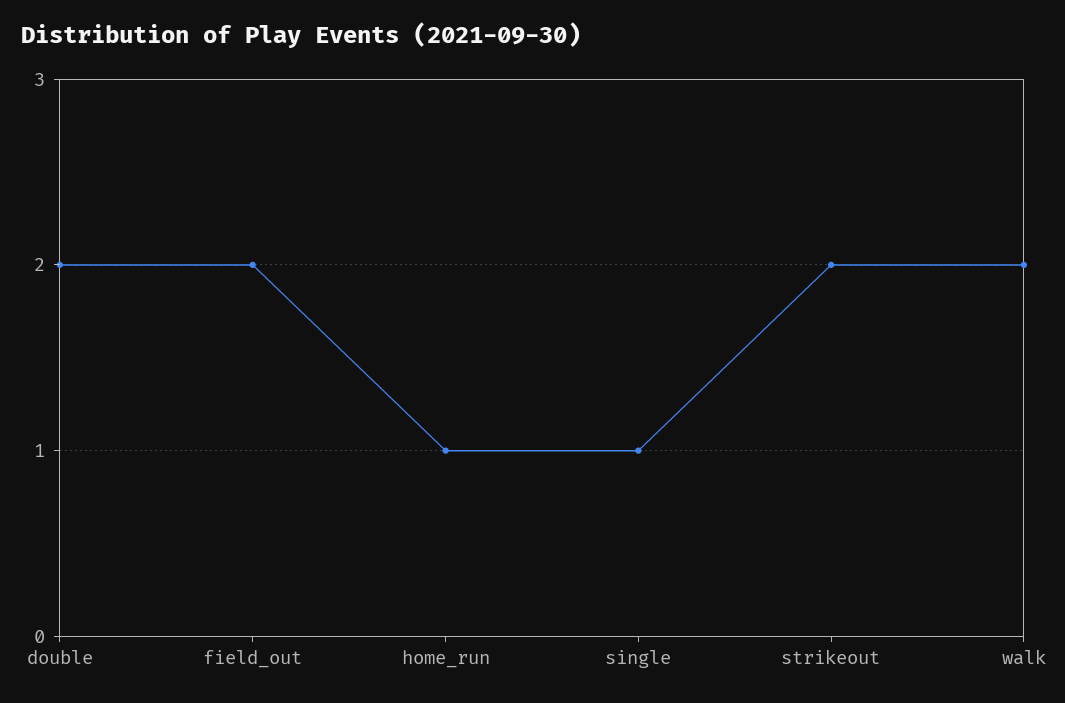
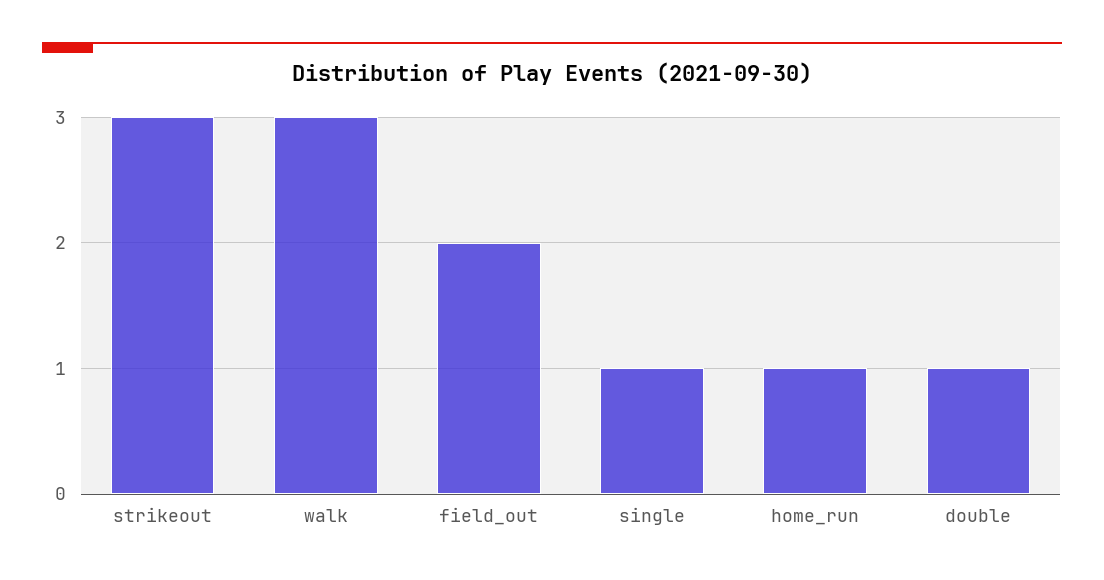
  {
-   "double": 2,
+   "double": 1,
    "field_out": 2,
    "home_run": 1,
    "single": 1,
-   "strikeout": 2,
+   "strikeout": 3,
-   "walk": 2
+   "walk": 3
  }

